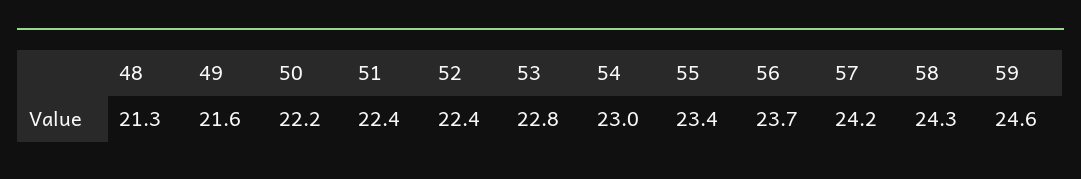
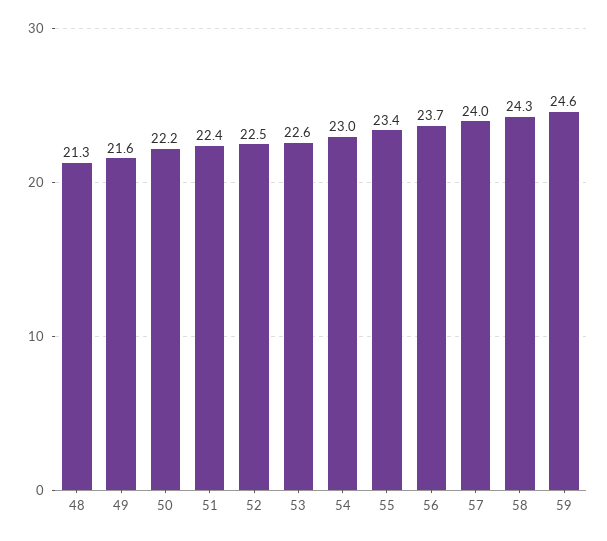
  {
    "48": 21.3,
    "49": 21.6,
    "50": 22.2,
    "51": 22.4,
-   "52": 22.4,
+   "52": 22.5,
-   "53": 22.8,
+   "53": 22.6,
    "54": 23,
    "55": 23.4,
    "56": 23.7,
-   "57": 24.2,
+   "57": 24,
    "58": 24.3,
    "59": 24.6
  }

